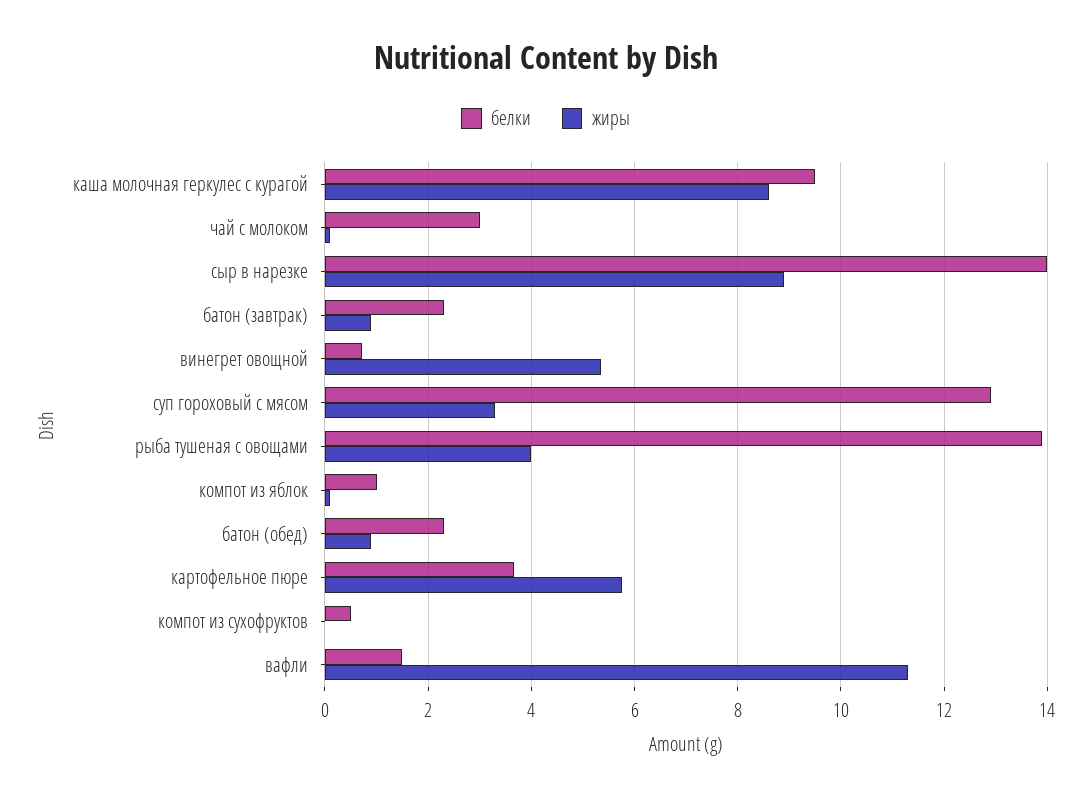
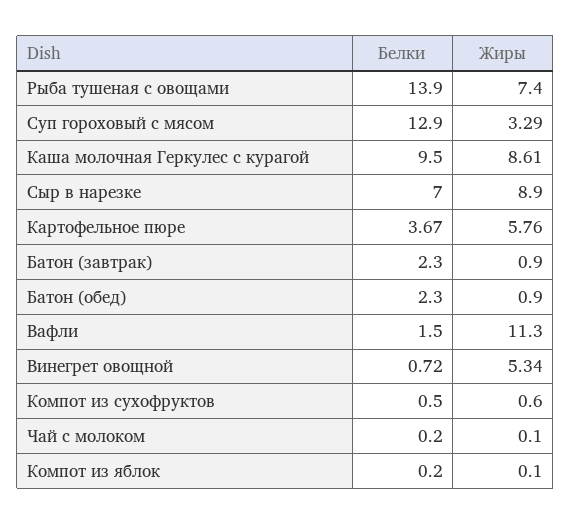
  {
    "белки": {
      "каша молочная геркулес с курагой": 9.5,
-     "чай с молоком": 3,
+     "чай с молоком": 0.2,
-     "сыр в нарезке": 14,
+     "сыр в нарезке": 7,
      "батон (завтрак)": 2.3,
      "винегрет овощной": 0.72,
      "суп гороховый с мясом": 12.9,
      "рыба тушеная с овощами": 13.9,
-     "компот из яблок": 1,
+     "компот из яблок": 0.2,
      "батон (обед)": 2.3,
      "картофельное пюре": 3.67,
      "компот из сухофруктов": 0.5,
      "вафли": 1.5
    },
    "жиры": {
      "каша молочная геркулес с курагой": 8.61,
      "чай с молоком": 0.1,
      "сыр в нарезке": 8.9,
      "батон (завтрак)": 0.9,
      "винегрет овощной": 5.34,
      "суп гороховый с мясом": 3.29,
-     "рыба тушеная с овощами": 4,
+     "рыба тушеная с овощами": 7.4,
      "компот из яблок": 0.1,
      "батон (обед)": 0.9,
      "картофельное пюре": 5.76,
-     "компот из сухофруктов": 0,
+     "компот из сухофруктов": 0.6,
      "вафли": 11.3
    }
  }

